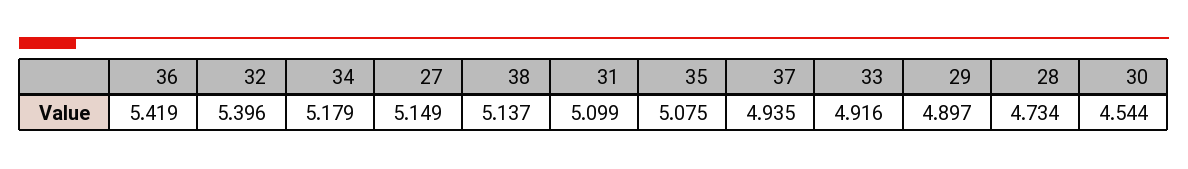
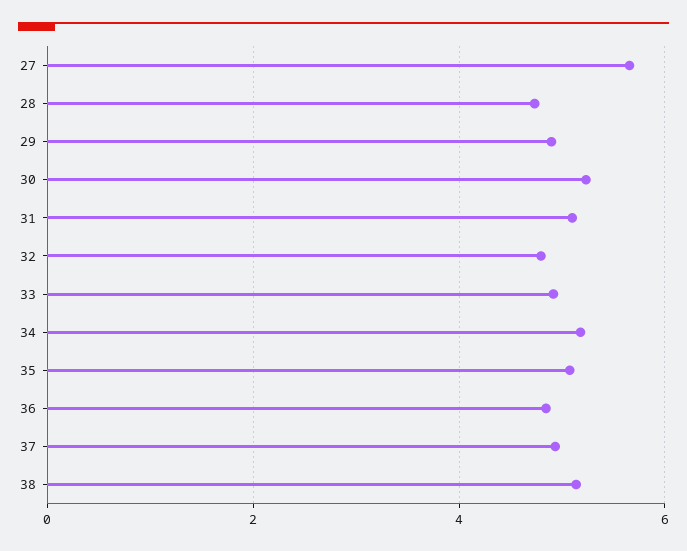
  {
-   "36": 5.419,
+   "36": 4.8,
-   "32": 5.396,
+   "32": 4.8,
    "34": 5.179,
-   "27": 5.149,
+   "27": 5.6,
    "38": 5.137,
    "31": 5.099,
    "35": 5.075,
    "37": 4.935,
    "33": 4.916,
    "29": 4.897,
    "28": 4.734,
-   "30": 4.544
+   "30": 5.2
  }

